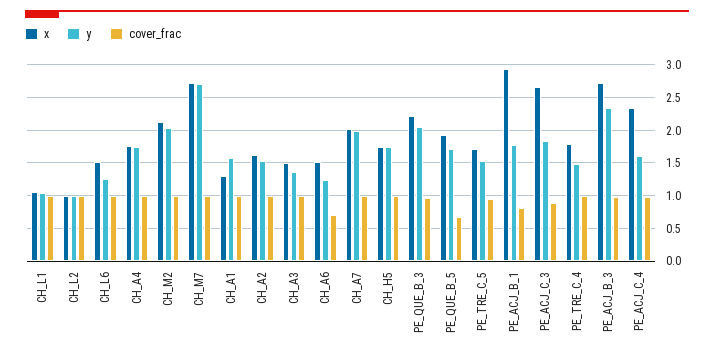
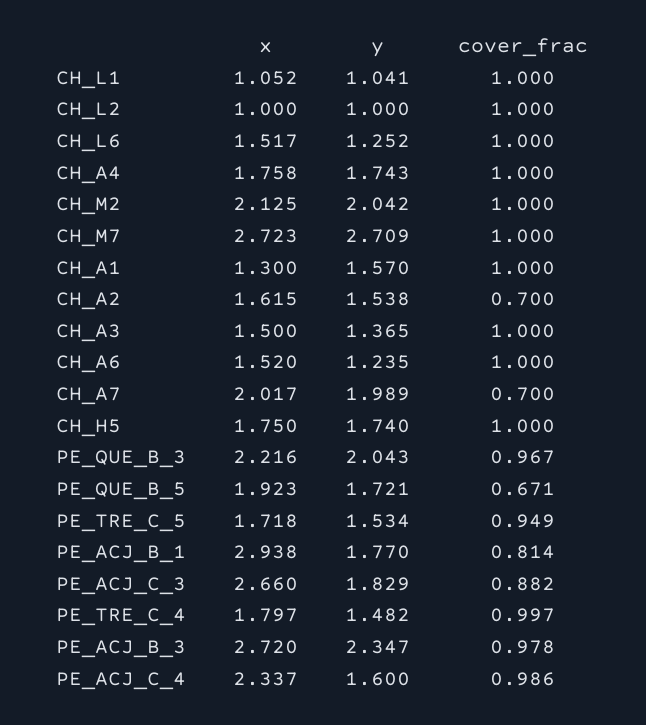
  {
    "x": {
      "CH_L1": 1.052,
      "CH_L2": 1,
      "CH_L6": 1.517,
      "CH_A4": 1.758,
      "CH_M2": 2.125,
      "CH_M7": 2.723,
      "CH_A1": 1.3,
      "CH_A2": 1.615,
      "CH_A3": 1.5,
      "CH_A6": 1.52,
      "CH_A7": 2.017,
      "CH_H5": 1.75,
      "PE_QUE_B_3": 2.216,
      "PE_QUE_B_5": 1.923,
      "PE_TRE_C_5": 1.718,
      "PE_ACJ_B_1": 2.938,
      "PE_ACJ_C_3": 2.66,
      "PE_TRE_C_4": 1.797,
      "PE_ACJ_B_3": 2.72,
      "PE_ACJ_C_4": 2.337
    },
    "y": {
      "CH_L1": 1.041,
      "CH_L2": 1,
      "CH_L6": 1.252,
      "CH_A4": 1.743,
      "CH_M2": 2.042,
      "CH_M7": 2.709,
      "CH_A1": 1.57,
      "CH_A2": 1.538,
      "CH_A3": 1.365,
      "CH_A6": 1.235,
      "CH_A7": 1.989,
      "CH_H5": 1.74,
      "PE_QUE_B_3": 2.043,
      "PE_QUE_B_5": 1.721,
      "PE_TRE_C_5": 1.534,
      "PE_ACJ_B_1": 1.77,
      "PE_ACJ_C_3": 1.829,
      "PE_TRE_C_4": 1.482,
      "PE_ACJ_B_3": 2.347,
      "PE_ACJ_C_4": 1.6
    },
    "cover_frac": {
      "CH_L1": 1,
      "CH_L2": 1,
      "CH_L6": 1,
      "CH_A4": 1,
      "CH_M2": 1,
      "CH_M7": 1,
      "CH_A1": 1,
-     "CH_A2": 1,
+     "CH_A2": 0.7,
      "CH_A3": 1,
-     "CH_A6": 0.7,
+     "CH_A6": 1,
-     "CH_A7": 1,
+     "CH_A7": 0.7,
      "CH_H5": 1,
      "PE_QUE_B_3": 0.967,
      "PE_QUE_B_5": 0.671,
      "PE_TRE_C_5": 0.949,
      "PE_ACJ_B_1": 0.814,
      "PE_ACJ_C_3": 0.882,
      "PE_TRE_C_4": 0.997,
      "PE_ACJ_B_3": 0.978,
      "PE_ACJ_C_4": 0.986
    }
  }

